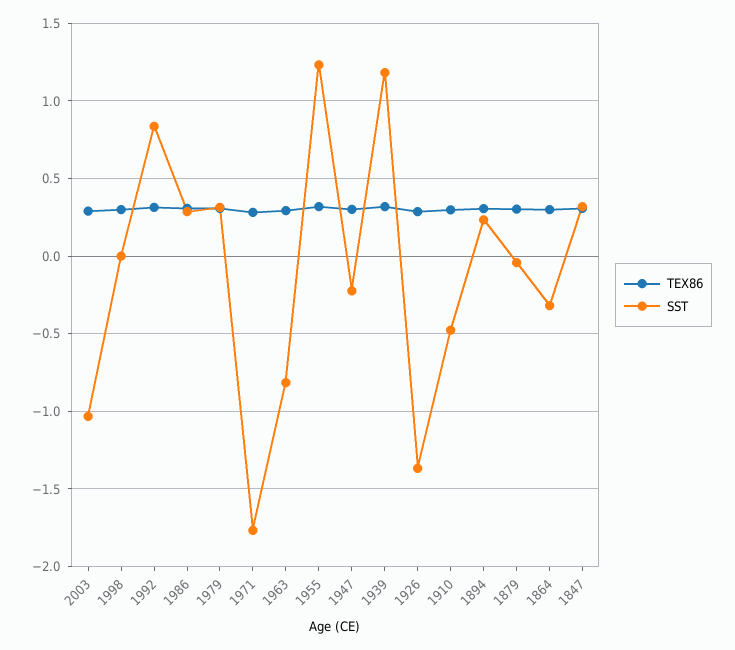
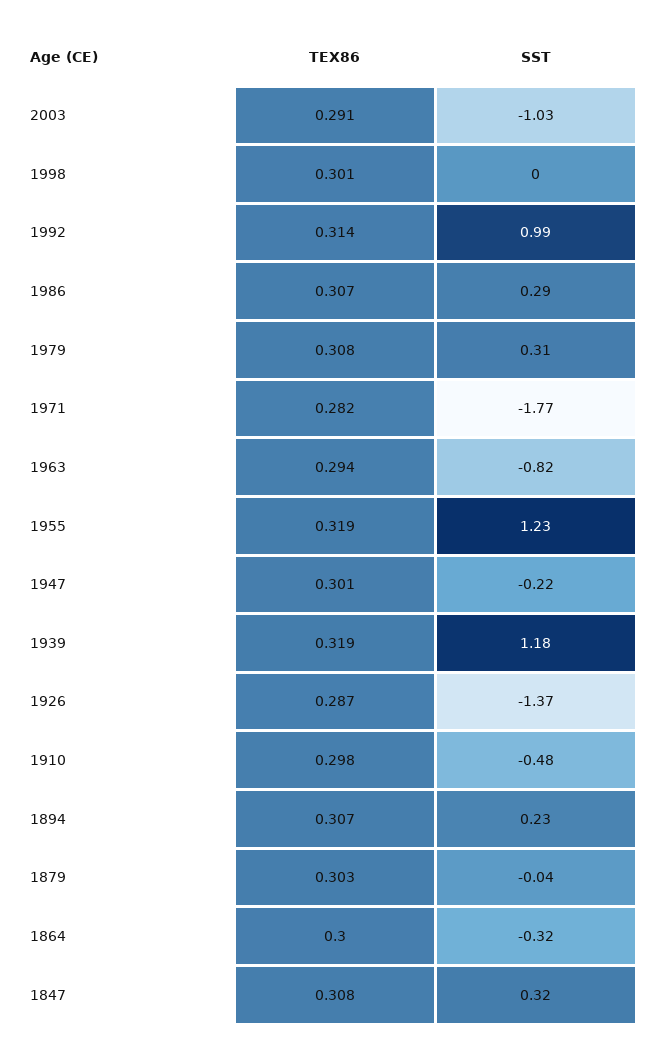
  {
    "TEX86": {
      "2003": 0.291,
      "1998": 0.301,
      "1992": 0.314,
      "1986": 0.307,
      "1979": 0.308,
      "1971": 0.282,
      "1963": 0.294,
      "1955": 0.319,
      "1947": 0.301,
      "1939": 0.319,
      "1926": 0.287,
      "1910": 0.298,
      "1894": 0.307,
      "1879": 0.303,
      "1864": 0.3,
      "1847": 0.308
    },
    "SST": {
      "2003": -1.03,
      "1998": 0,
-     "1992": 0.85,
+     "1992": 0.99,
      "1986": 0.29,
      "1979": 0.31,
      "1971": -1.77,
      "1963": -0.82,
      "1955": 1.23,
      "1947": -0.22,
      "1939": 1.18,
      "1926": -1.37,
      "1910": -0.48,
      "1894": 0.23,
      "1879": -0.04,
      "1864": -0.32,
      "1847": 0.32
    }
  }

